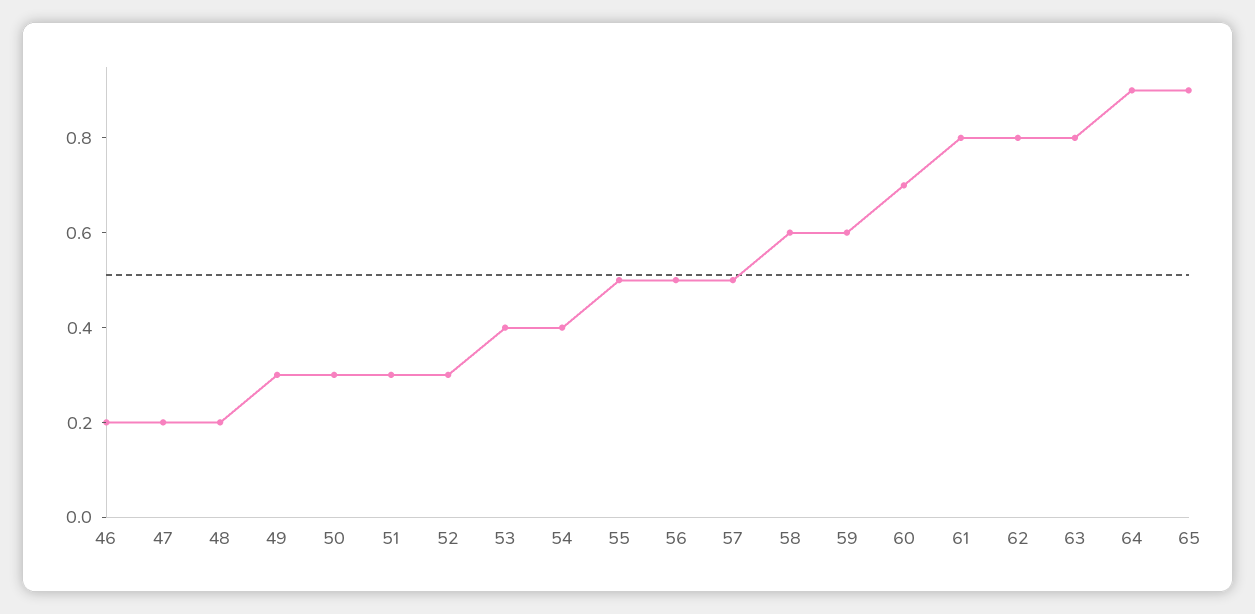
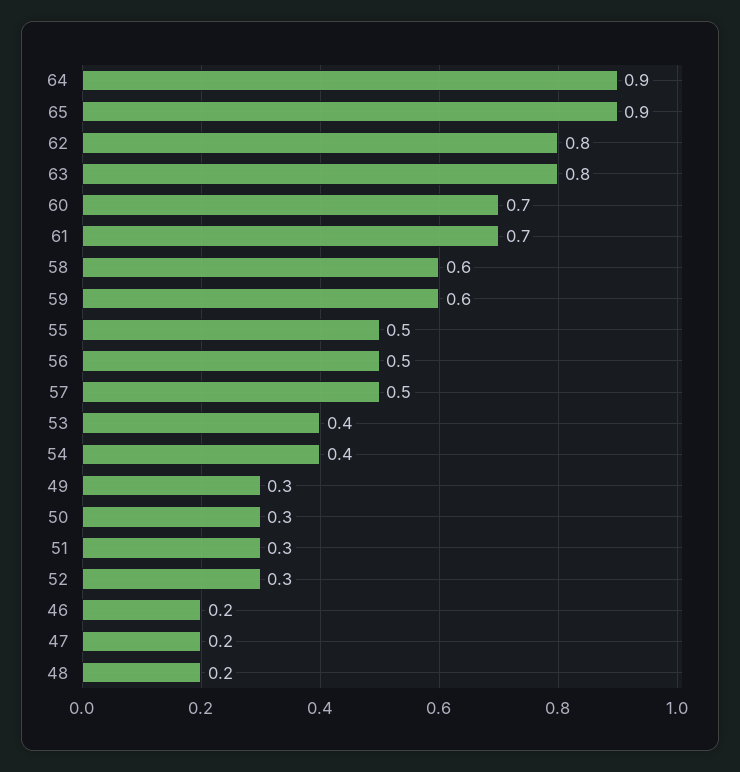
  {
    "46": 0.2,
    "47": 0.2,
    "48": 0.2,
    "49": 0.3,
    "50": 0.3,
    "51": 0.3,
    "52": 0.3,
    "53": 0.4,
    "54": 0.4,
    "55": 0.5,
    "56": 0.5,
    "57": 0.5,
    "58": 0.6,
    "59": 0.6,
    "60": 0.7,
-   "61": 0.8,
+   "61": 0.7,
    "62": 0.8,
    "63": 0.8,
    "64": 0.9,
    "65": 0.9
  }

